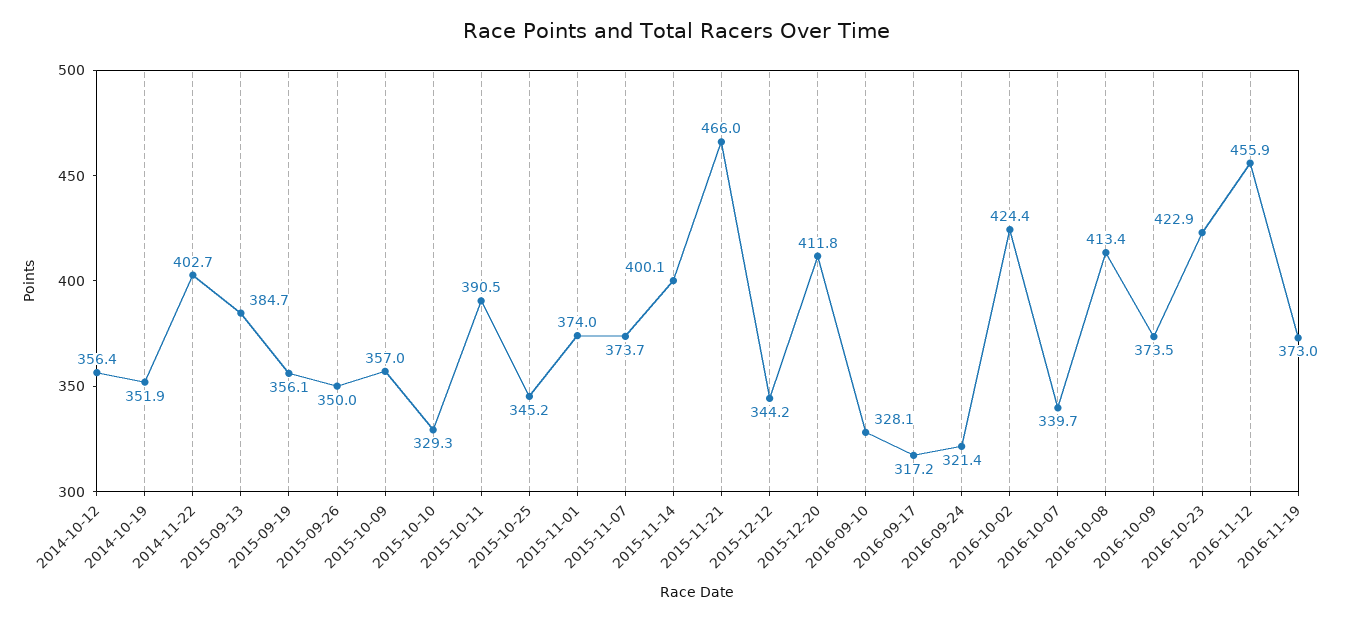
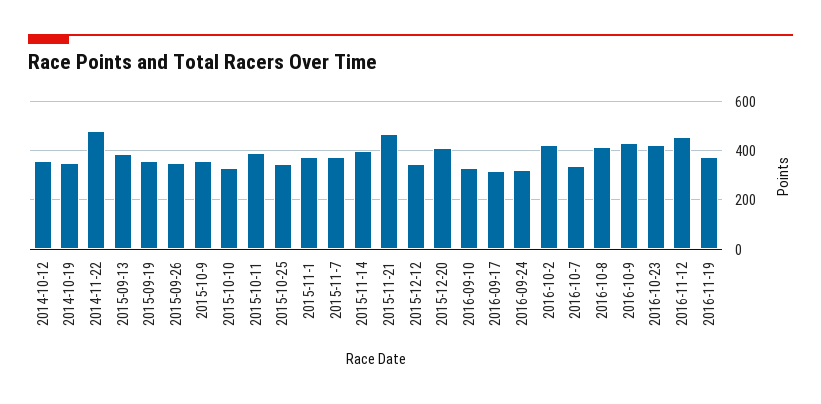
  {
    "2014-10-12": 356.4,
    "2014-10-19": 351.9,
-   "2014-11-22": 402.7,
+   "2014-11-22": 475,
    "2015-09-13": 384.7,
    "2015-09-19": 356.1,
    "2015-09-26": 350,
    "2015-10-09": 357,
    "2015-10-10": 329.3,
    "2015-10-11": 390.5,
    "2015-10-25": 345.2,
    "2015-11-01": 374,
    "2015-11-07": 373.7,
    "2015-11-14": 400.1,
    "2015-11-21": 466,
    "2015-12-12": 344.2,
    "2015-12-20": 411.8,
    "2016-09-10": 328.1,
    "2016-09-17": 317.2,
    "2016-09-24": 321.4,
    "2016-10-02": 424.4,
    "2016-10-07": 339.7,
    "2016-10-08": 413.4,
-   "2016-10-09": 373.5,
+   "2016-10-09": 425,
    "2016-10-23": 422.9,
    "2016-11-12": 455.9,
    "2016-11-19": 373
  }

